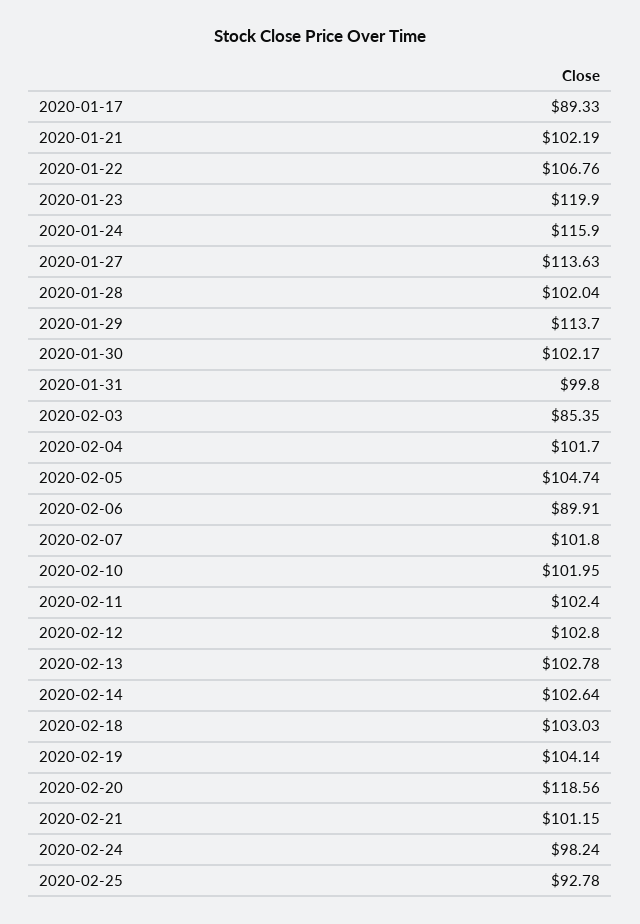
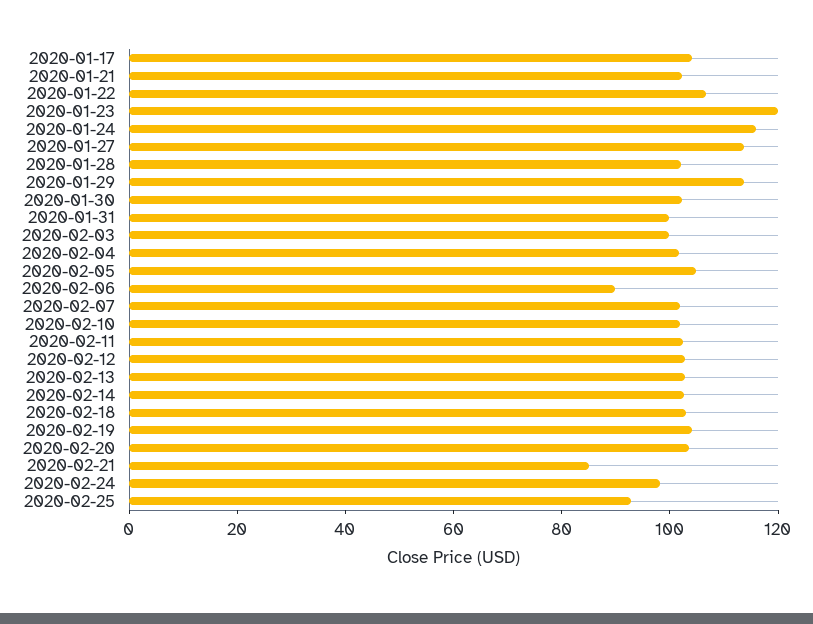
  {
-   "2020-01-17": 89.33,
+   "2020-01-17": 105,
    "2020-01-21": 102.19,
    "2020-01-22": 106.76,
    "2020-01-23": 119.9,
    "2020-01-24": 115.9,
    "2020-01-27": 113.63,
    "2020-01-28": 102.04,
    "2020-01-29": 113.7,
    "2020-01-30": 102.17,
    "2020-01-31": 99.8,
-   "2020-02-03": 85.35,
+   "2020-02-03": 100,
    "2020-02-04": 101.7,
    "2020-02-05": 104.74,
    "2020-02-06": 89.91,
    "2020-02-07": 101.8,
    "2020-02-10": 101.95,
    "2020-02-11": 102.4,
    "2020-02-12": 102.8,
    "2020-02-13": 102.78,
    "2020-02-14": 102.64,
    "2020-02-18": 103.03,
    "2020-02-19": 104.14,
-   "2020-02-20": 118.56,
+   "2020-02-20": 105,
-   "2020-02-21": 101.15,
+   "2020-02-21": 85,
    "2020-02-24": 98.24,
    "2020-02-25": 92.78
  }

